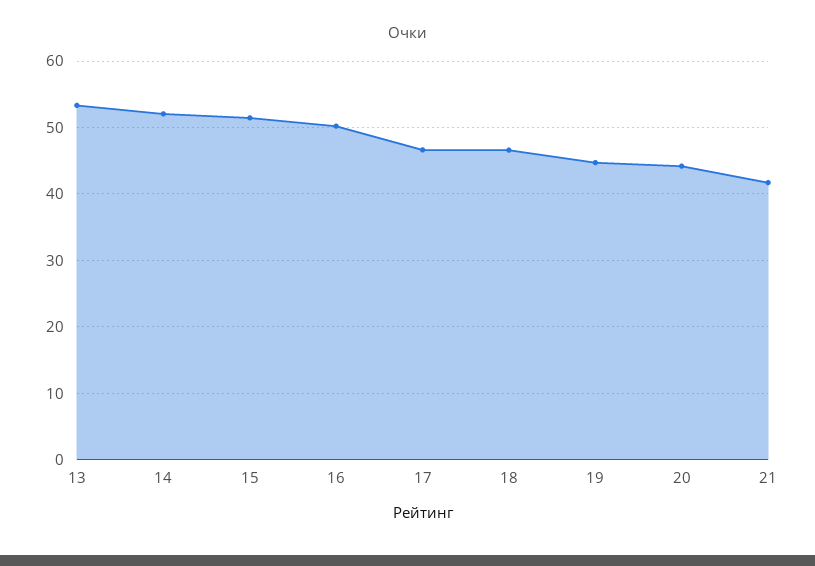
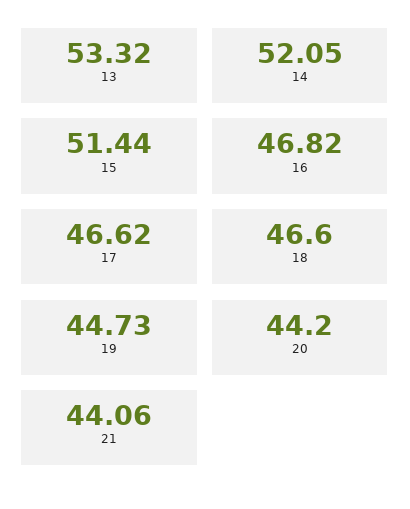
  {
    "13": 53.32,
    "14": 52.05,
    "15": 51.44,
-   "16": 50,
+   "16": 46.82,
    "17": 46.62,
    "18": 46.6,
    "19": 44.73,
    "20": 44.2,
-   "21": 42
+   "21": 44.06
  }

